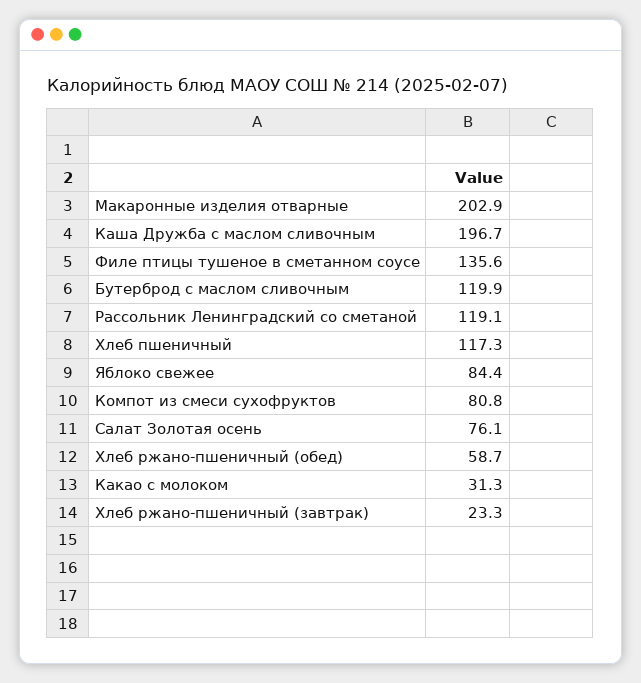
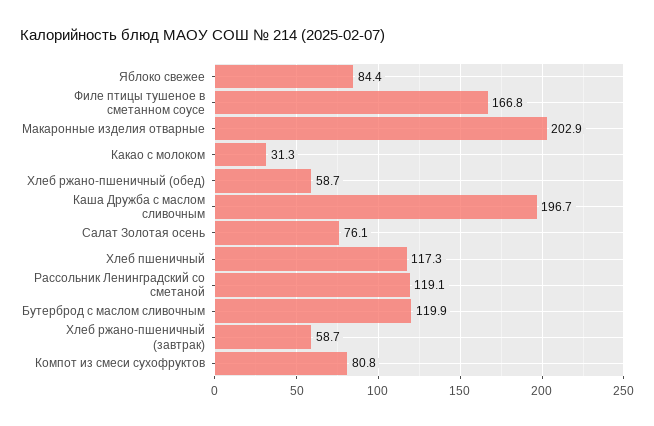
  {
    "Макаронные изделия отварные": 202.9,
    "Каша Дружба с маслом сливочным": 196.7,
-   "Филе птицы тушеное в сметанном соусе": 135.6,
+   "Филе птицы тушеное в сметанном соусе": 166.8,
    "Бутерброд с маслом сливочным": 119.9,
    "Рассольник Ленинградский со сметаной": 119.1,
    "Хлеб пшеничный": 117.3,
    "Яблоко свежее": 84.4,
    "Компот из смеси сухофруктов": 80.8,
    "Салат Золотая осень": 76.1,
    "Хлеб ржано-пшеничный (обед)": 58.7,
    "Какао с молоком": 31.3,
-   "Хлеб ржано-пшеничный (завтрак)": 23.3
+   "Хлеб ржано-пшеничный (завтрак)": 58.7
  }

